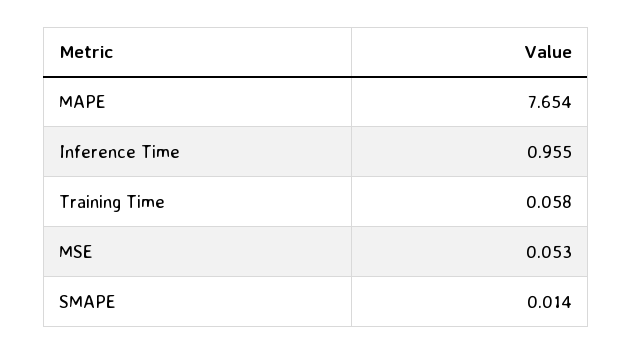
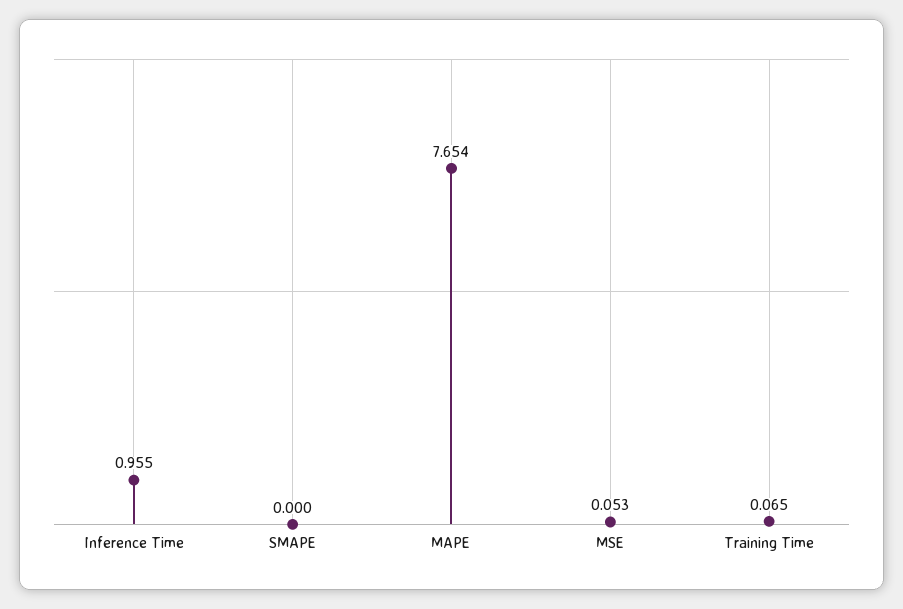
  {
    "MAPE": 7.654,
    "Inference Time": 0.955,
-   "Training Time": 0.058,
+   "Training Time": 0.065,
    "MSE": 0.053,
-   "SMAPE": 0.014
+   "SMAPE": 0
  }

